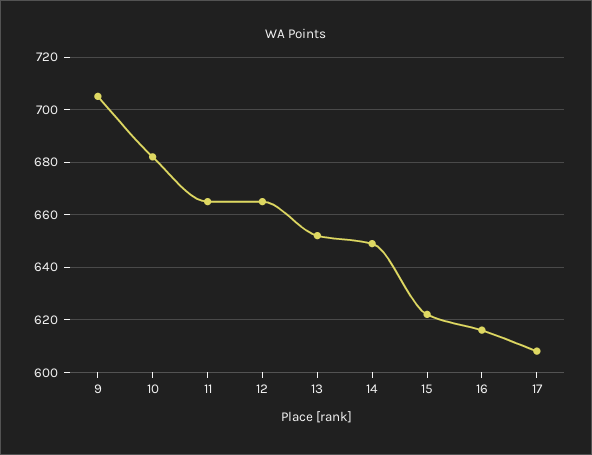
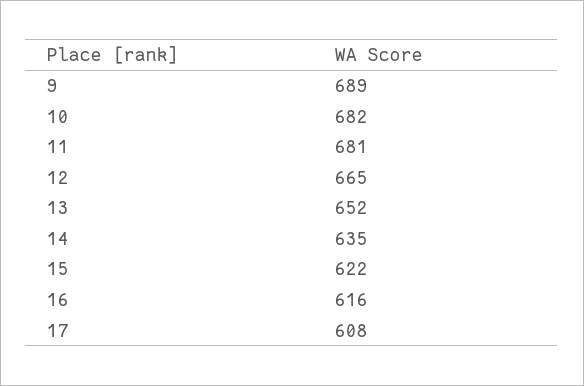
  {
-   "9": 705,
+   "9": 689,
    "10": 682,
-   "11": 665,
+   "11": 681,
    "12": 665,
    "13": 652,
-   "14": 650,
+   "14": 635,
    "15": 622,
    "16": 616,
    "17": 608
  }

